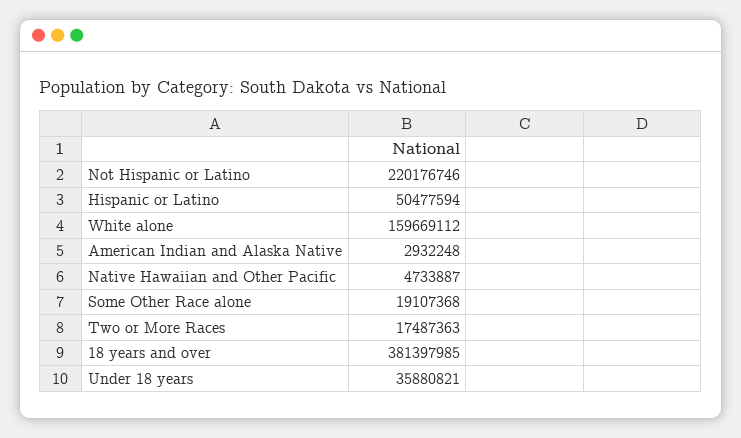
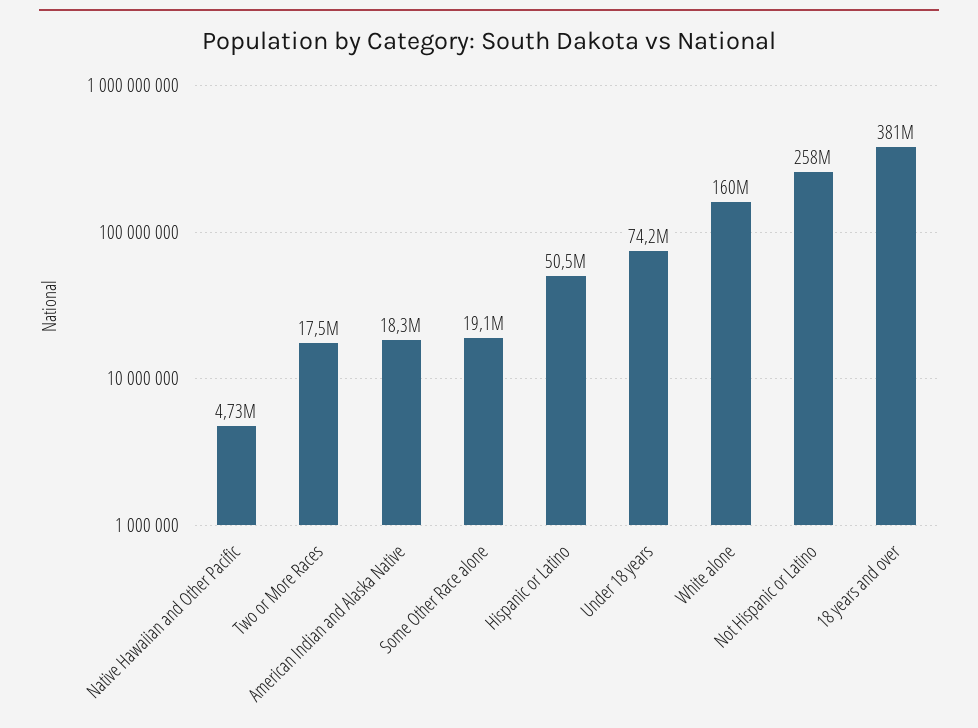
  {
-   "Not Hispanic or Latino": 220176746,
+   "Not Hispanic or Latino": 258000000,
    "Hispanic or Latino": 50477594,
    "White alone": 159669112,
-   "American Indian and Alaska Native": 2932248,
+   "American Indian and Alaska Native": 18300000,
    "Native Hawaiian and Other Pacific": 4733887,
    "Some Other Race alone": 19107368,
    "Two or More Races": 17487363,
    "18 years and over": 381397985,
-   "Under 18 years": 35880821
+   "Under 18 years": 74200000
  }

